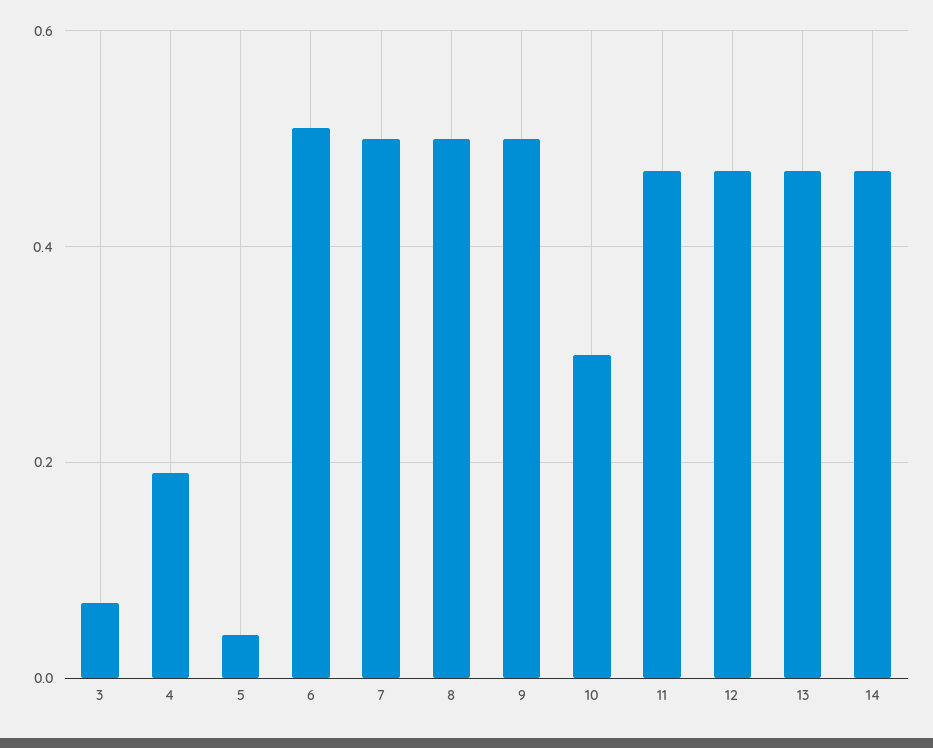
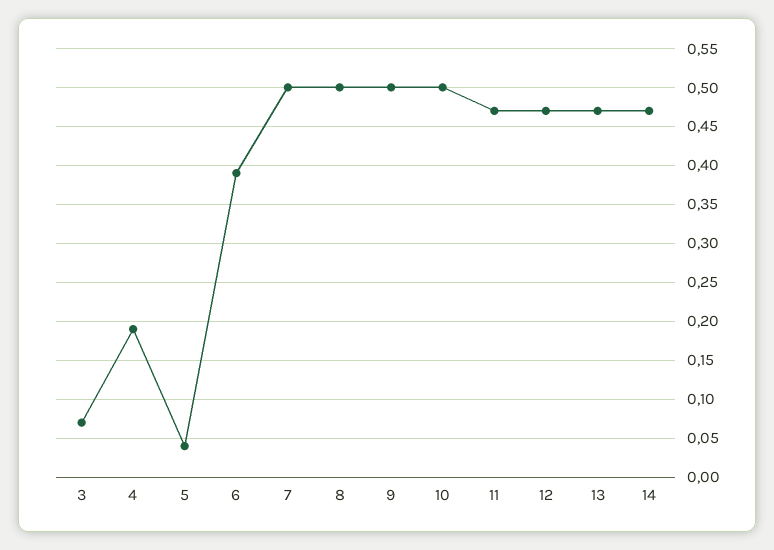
  {
    "3": 0.07,
    "4": 0.19,
    "5": 0.04,
-   "6": 0.5,
+   "6": 0.39,
    "7": 0.5,
    "8": 0.5,
    "9": 0.5,
-   "10": 0.3,
+   "10": 0.5,
    "11": 0.47,
    "12": 0.47,
    "13": 0.47,
    "14": 0.47
  }

